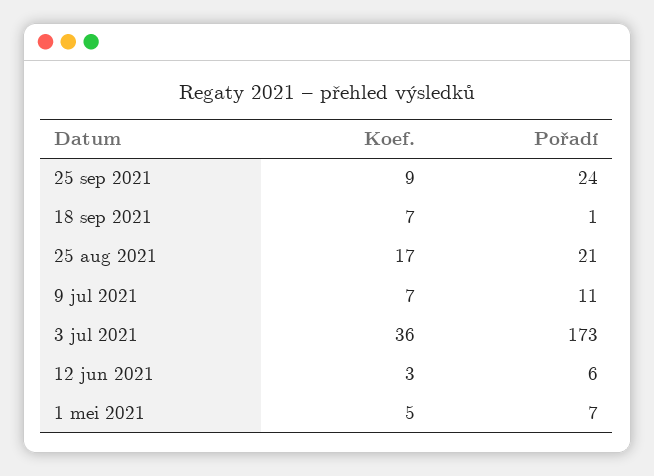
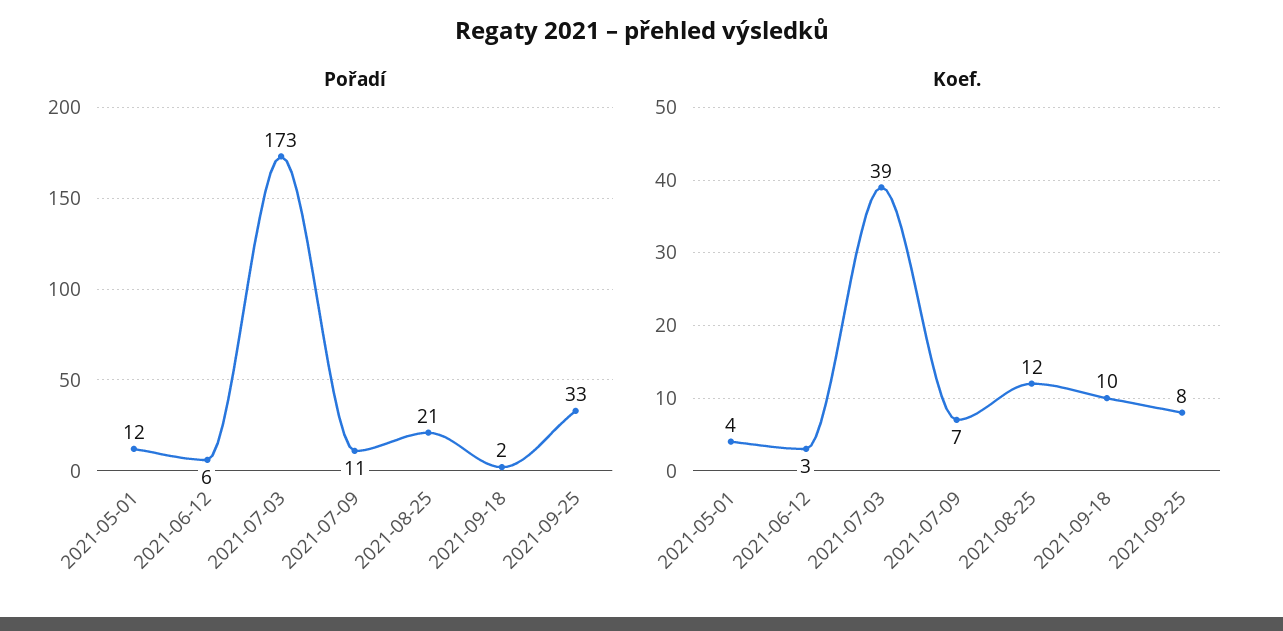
  {
    "Koef.": {
-     "25 sep 2021": 9,
+     "25 sep 2021": 8,
-     "18 sep 2021": 7,
+     "18 sep 2021": 10,
-     "25 aug 2021": 17,
+     "25 aug 2021": 12,
      "9 jul 2021": 7,
-     "3 jul 2021": 36,
+     "3 jul 2021": 39,
      "12 jun 2021": 3,
-     "1 mei 2021": 5
+     "1 mei 2021": 4
    },
    "Pořadí": {
-     "25 sep 2021": 24,
+     "25 sep 2021": 33,
-     "18 sep 2021": 1,
+     "18 sep 2021": 2,
      "25 aug 2021": 21,
      "9 jul 2021": 11,
      "3 jul 2021": 173,
      "12 jun 2021": 6,
-     "1 mei 2021": 7
+     "1 mei 2021": 12
    }
  }

